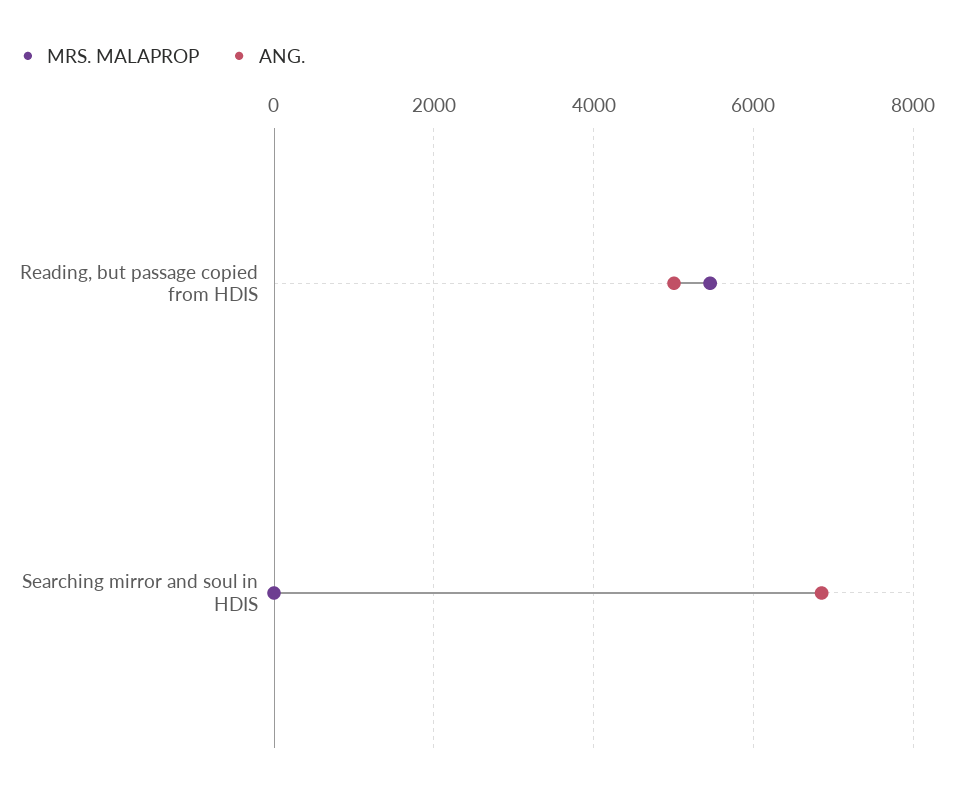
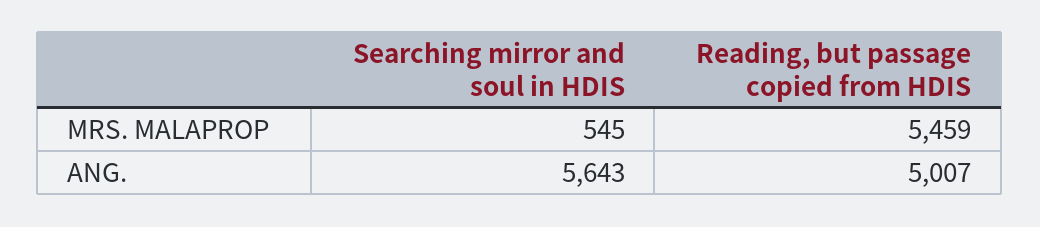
  {
    "MRS. MALAPROP": {
      "Reading, but passage copied from HDIS": 5459,
-     "Searching mirror and soul in HDIS": 0
+     "Searching mirror and soul in HDIS": 545
    },
    "ANG.": {
      "Reading, but passage copied from HDIS": 5007,
-     "Searching mirror and soul in HDIS": 6800
+     "Searching mirror and soul in HDIS": 5643
    }
  }

